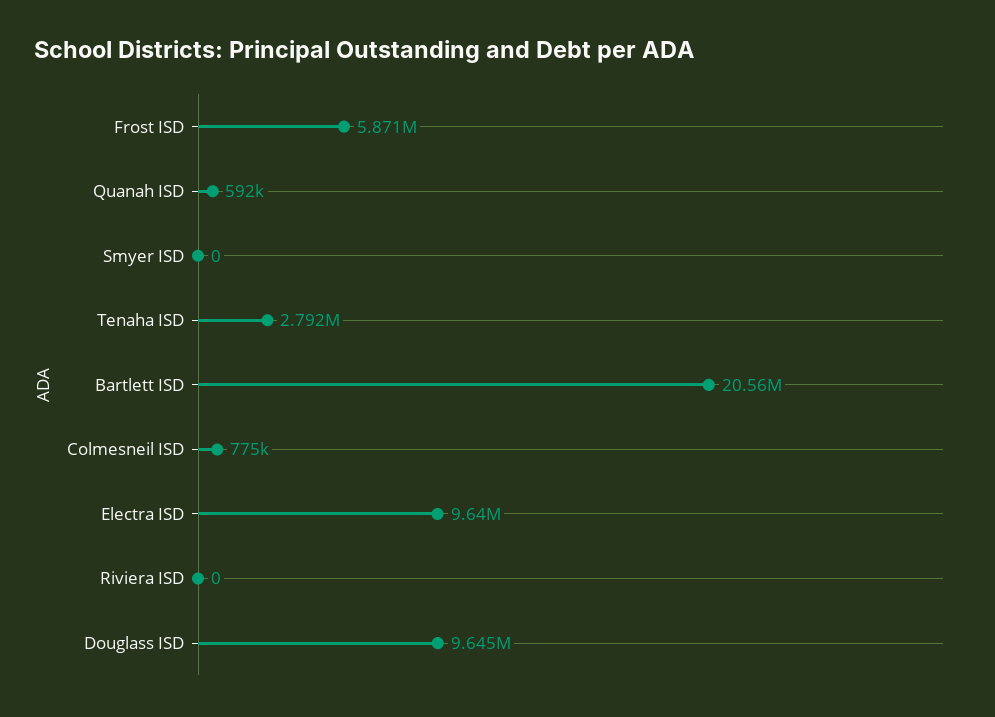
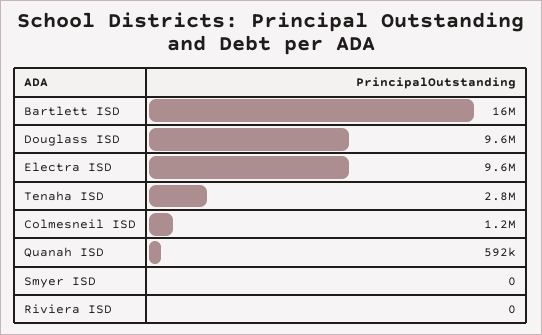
  {
-   "Frost ISD": 5871000,
    "Quanah ISD": 592000,
    "Smyer ISD": 0,
    "Tenaha ISD": 2792000,
-   "Bartlett ISD": 20560000,
+   "Bartlett ISD": 16000000,
-   "Colmesneil ISD": 775000,
+   "Colmesneil ISD": 1200000,
    "Electra ISD": 9640000,
    "Riviera ISD": 0,
    "Douglass ISD": 9645000
  }

